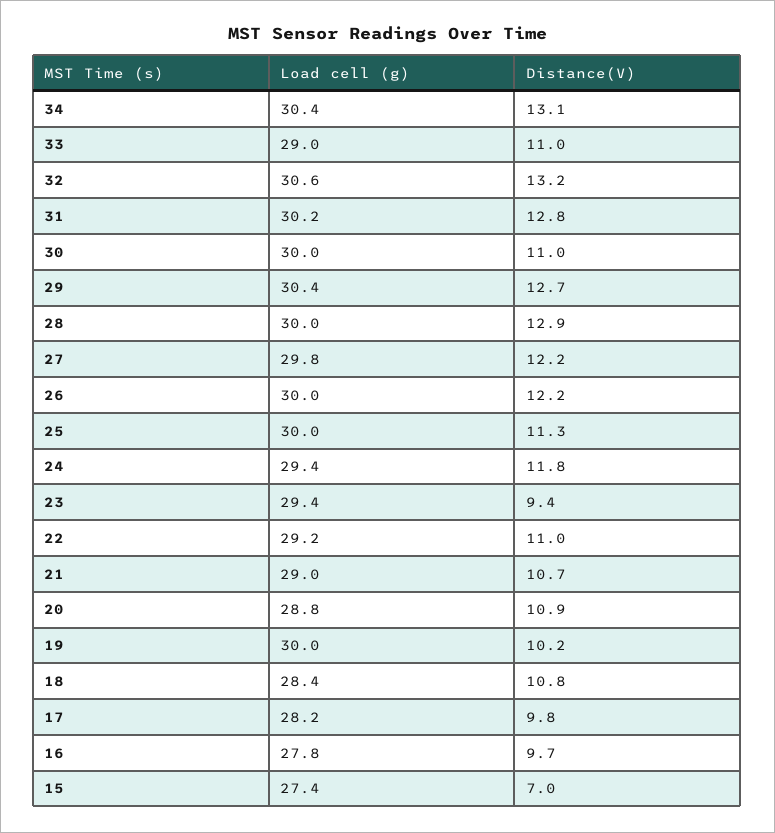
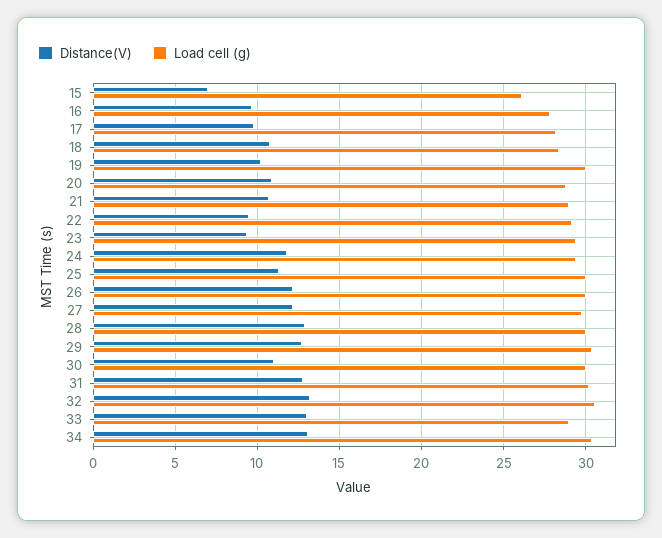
  {
    "Load cell (g)": {
      "34": 30.4,
      "33": 29,
      "32": 30.6,
      "31": 30.2,
      "30": 30,
      "29": 30.4,
      "28": 30,
      "27": 29.8,
      "26": 30,
      "25": 30,
      "24": 29.4,
      "23": 29.4,
      "22": 29.2,
      "21": 29,
      "20": 28.8,
      "19": 30,
      "18": 28.4,
      "17": 28.2,
      "16": 27.8,
-     "15": 27.4
+     "15": 26
    },
    "Distance(V)": {
      "34": 13.1,
-     "33": 11,
+     "33": 13,
      "32": 13.2,
      "31": 12.8,
      "30": 11,
      "29": 12.7,
      "28": 12.9,
      "27": 12.2,
      "26": 12.2,
      "25": 11.3,
      "24": 11.8,
      "23": 9.4,
-     "22": 11,
+     "22": 9.5,
      "21": 10.7,
      "20": 10.9,
      "19": 10.2,
      "18": 10.8,
      "17": 9.8,
      "16": 9.7,
      "15": 7
    }
  }

